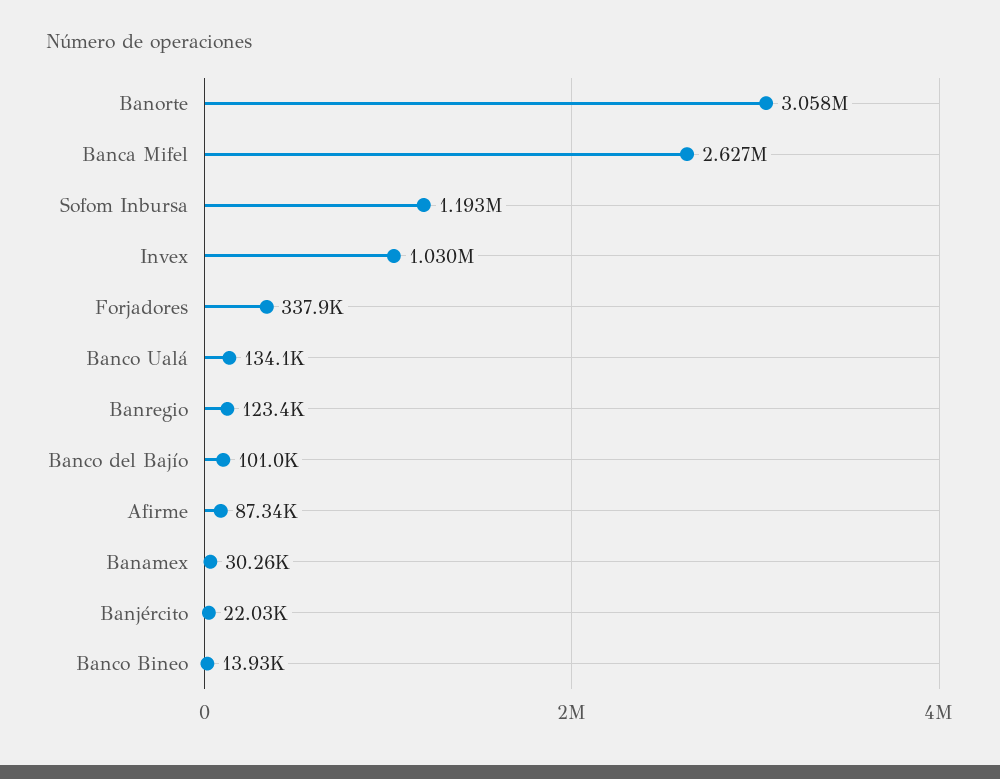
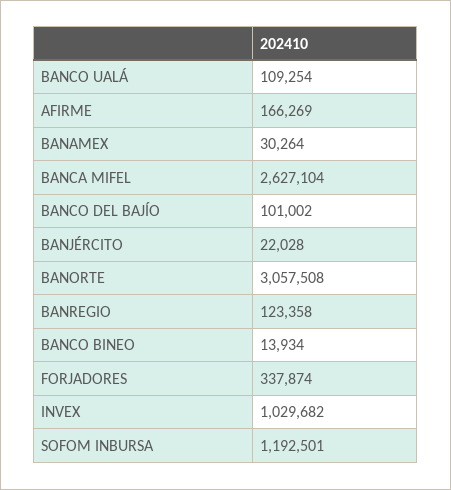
  {
    "Banorte": 3057508,
    "Banca Mifel": 2627104,
    "Sofom Inbursa": 1192501,
    "Invex": 1029682,
    "Forjadores": 337874,
-   "Banco Ualá": 134100,
+   "Banco Ualá": 109254,
    "Banregio": 123358,
    "Banco del Bajío": 101002,
-   "Afirme": 87340,
+   "Afirme": 166269,
    "Banamex": 30264,
    "Banjército": 22028,
    "Banco Bineo": 13934
  }

